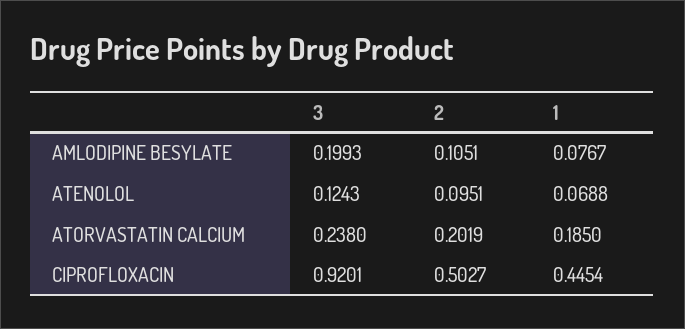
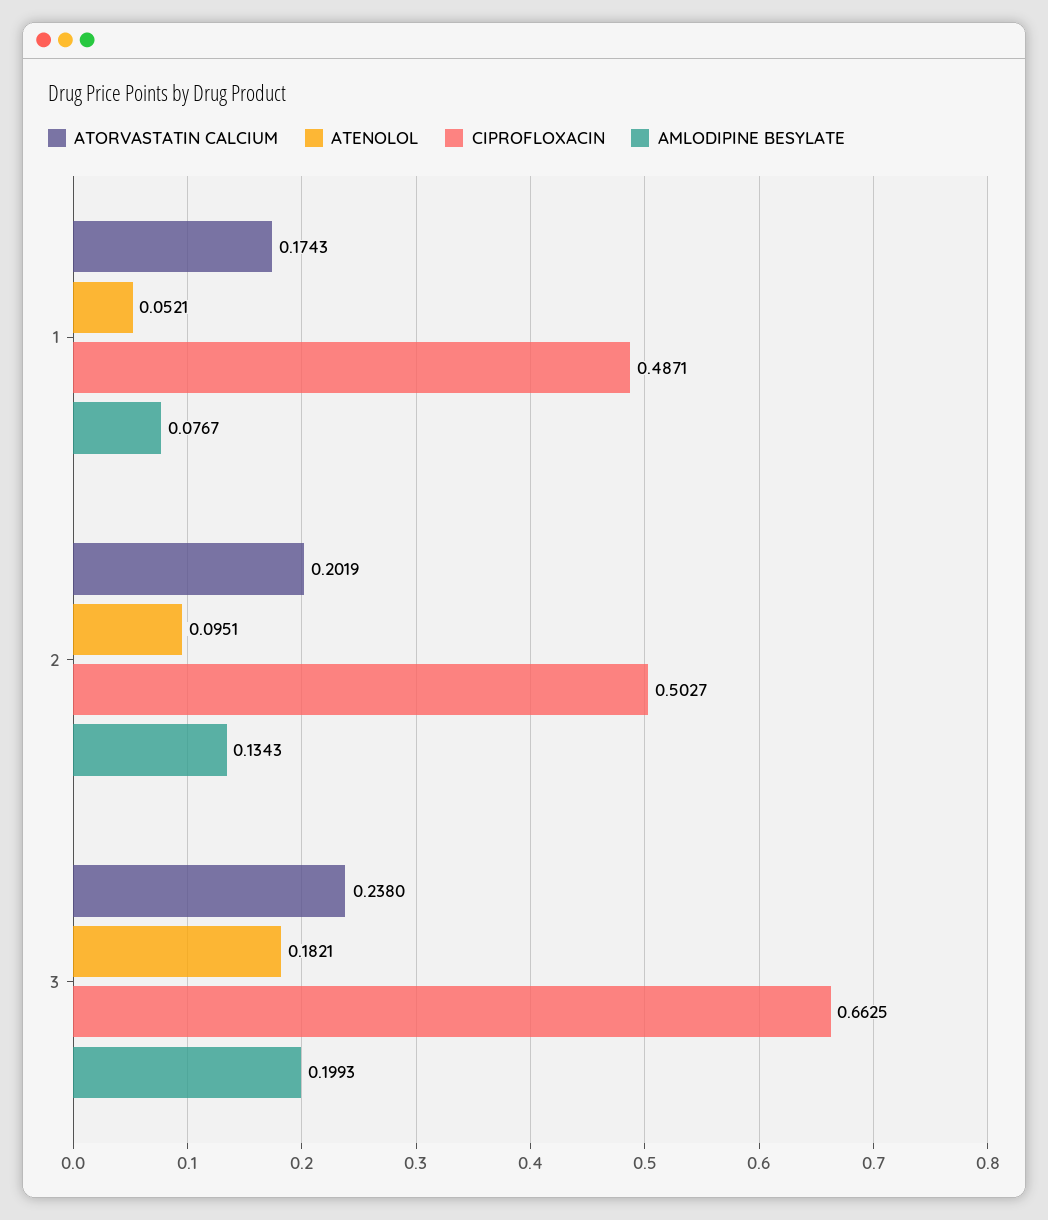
  {
    "AMLODIPINE BESYLATE": {
      "3": 0.1993,
-     "2": 0.1051,
+     "2": 0.1343,
      "1": 0.0767
    },
    "ATENOLOL": {
-     "3": 0.1243,
+     "3": 0.1821,
      "2": 0.0951,
-     "1": 0.0688
+     "1": 0.0521
    },
    "ATORVASTATIN CALCIUM": {
      "3": 0.238,
      "2": 0.2019,
-     "1": 0.185
+     "1": 0.1743
    },
    "CIPROFLOXACIN": {
-     "3": 0.9201,
+     "3": 0.6625,
      "2": 0.5027,
-     "1": 0.4454
+     "1": 0.4871
    }
  }

